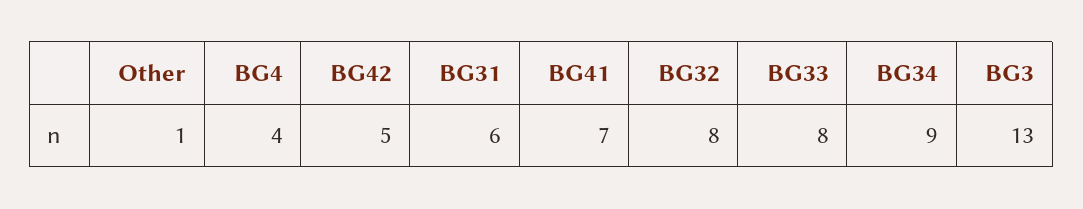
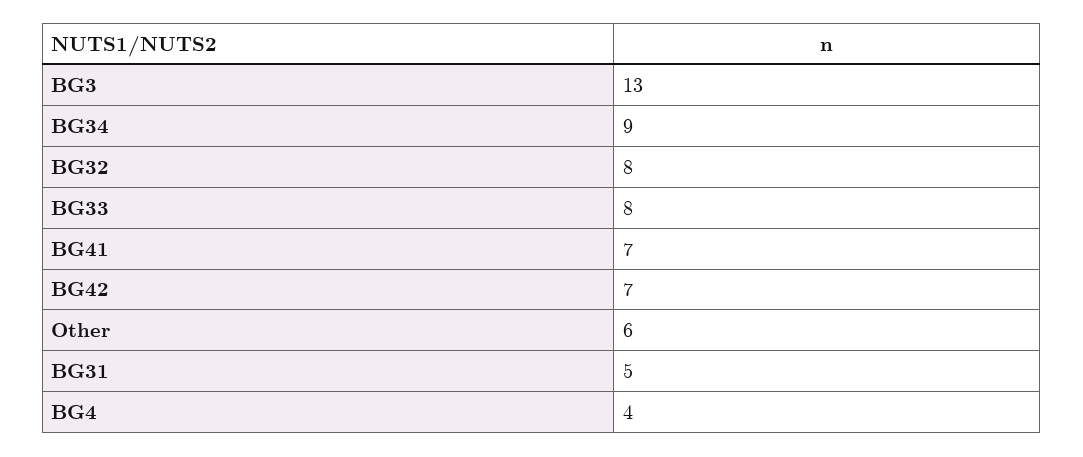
  {
-   "Other": 1,
+   "Other": 6,
    "BG4": 4,
-   "BG42": 5,
+   "BG42": 7,
-   "BG31": 6,
+   "BG31": 5,
    "BG41": 7,
    "BG32": 8,
    "BG33": 8,
    "BG34": 9,
    "BG3": 13
  }

